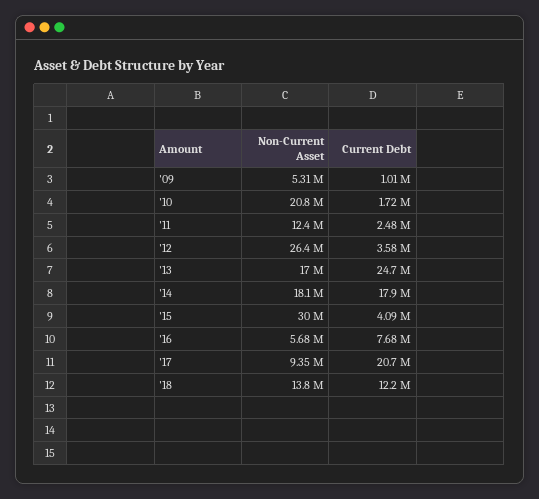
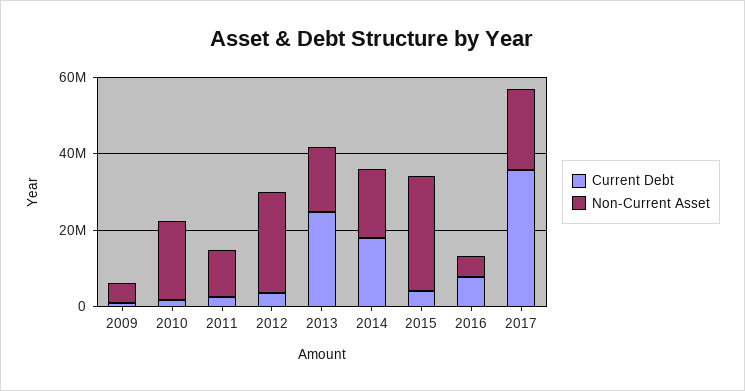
  {
    "Non-Current Asset": {
      "'09": 5310000,
      "'10": 20800000,
      "'11": 12400000,
      "'12": 26400000,
      "'13": 17000000,
      "'14": 18100000,
      "'15": 30000000,
      "'16": 5680000,
-     "'17": 9350000,
+     "'17": 20000000
-     "'18": 13800000
    },
    "Current Debt": {
      "'09": 1010000,
      "'10": 1720000,
      "'11": 2480000,
      "'12": 3580000,
      "'13": 24700000,
      "'14": 17900000,
      "'15": 4090000,
      "'16": 7680000,
-     "'17": 20700000,
+     "'17": 35000000
-     "'18": 12200000
    }
  }

